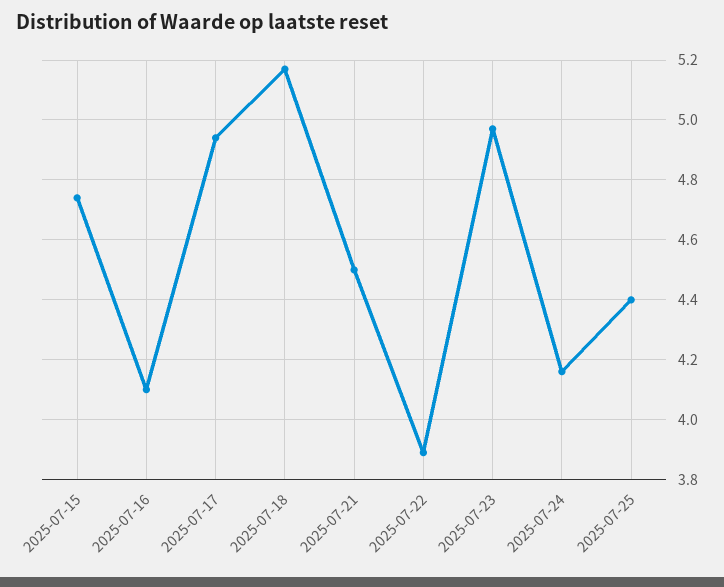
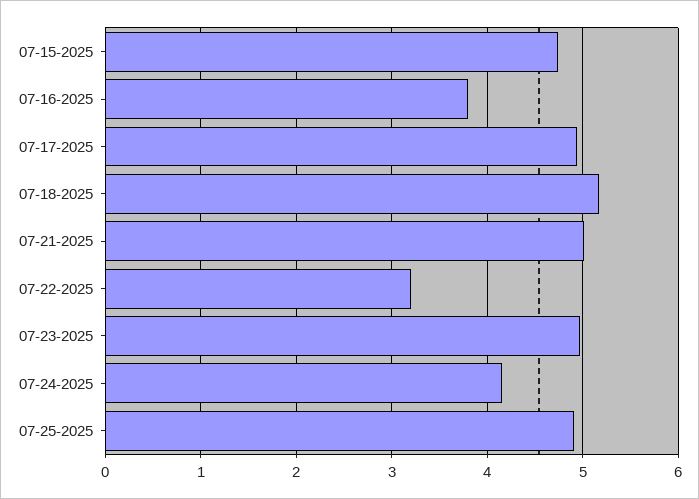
  {
    "2025-07-15": 4.75,
-   "2025-07-16": 4.1,
+   "2025-07-16": 3.8,
    "2025-07-17": 4.95,
    "2025-07-18": 5.15,
-   "2025-07-21": 4.5,
+   "2025-07-21": 5,
-   "2025-07-22": 3.9,
+   "2025-07-22": 3.2,
    "2025-07-23": 4.95,
    "2025-07-24": 4.15,
-   "2025-07-25": 4.4
+   "2025-07-25": 4.9
  }

